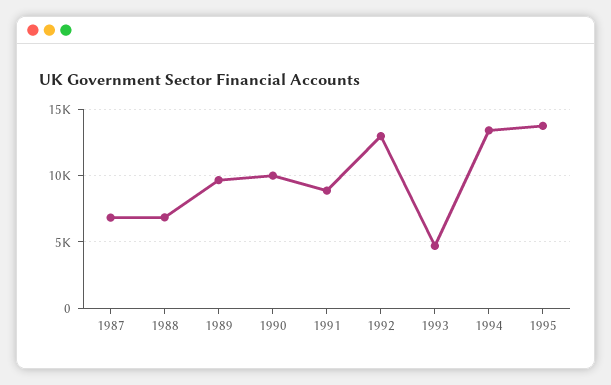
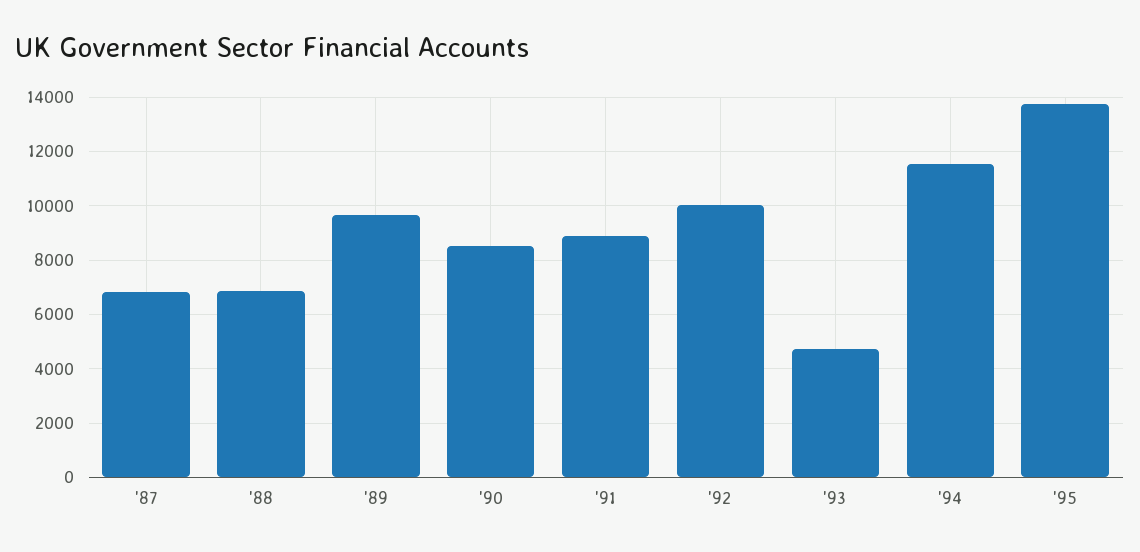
  {
    "1987": 6750,
    "1988": 6750,
    "1989": 9750,
-   "1990": 10000,
+   "1990": 8500,
    "1991": 9000,
-   "1992": 13000,
+   "1992": 10000,
    "1993": 4750,
-   "1994": 13500,
+   "1994": 11500,
    "1995": 13750
  }

